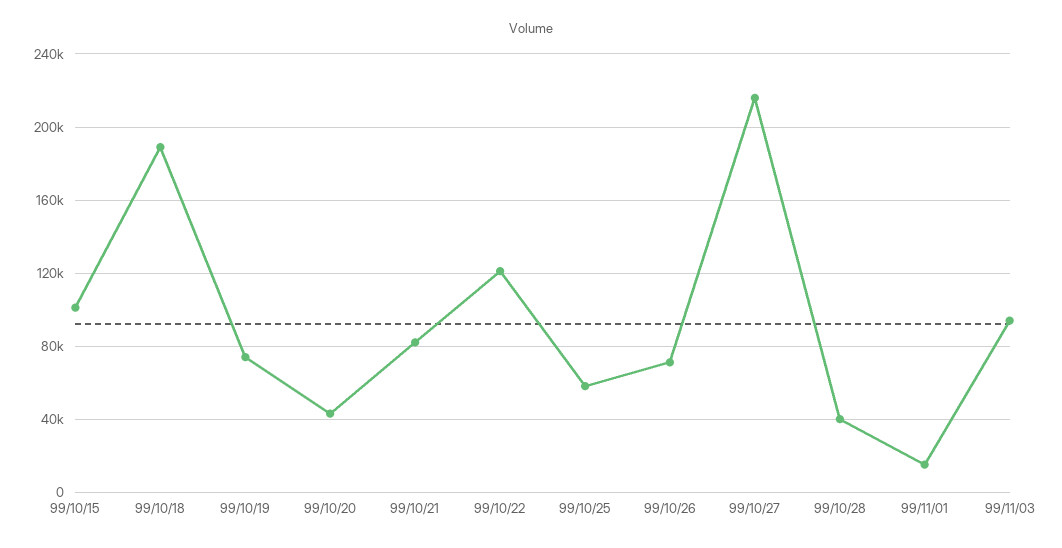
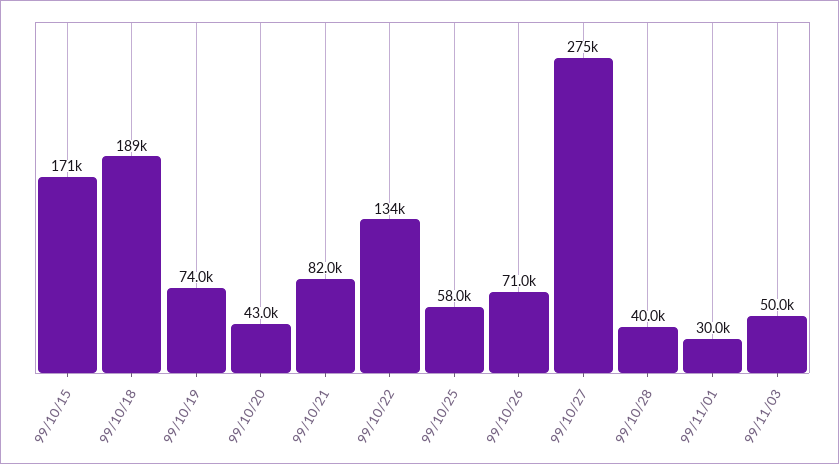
  {
-   "99/10/15": 100000,
+   "99/10/15": 171000,
    "99/10/18": 189000,
    "99/10/19": 74000,
    "99/10/20": 43000,
    "99/10/21": 82000,
-   "99/10/22": 120000,
+   "99/10/22": 134000,
    "99/10/25": 58000,
    "99/10/26": 71000,
-   "99/10/27": 215000,
+   "99/10/27": 275000,
    "99/10/28": 40000,
-   "99/11/01": 15000,
+   "99/11/01": 30000,
-   "99/11/03": 95000
+   "99/11/03": 50000
  }

